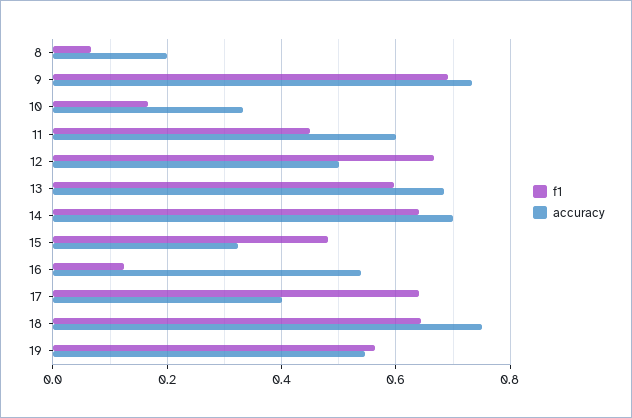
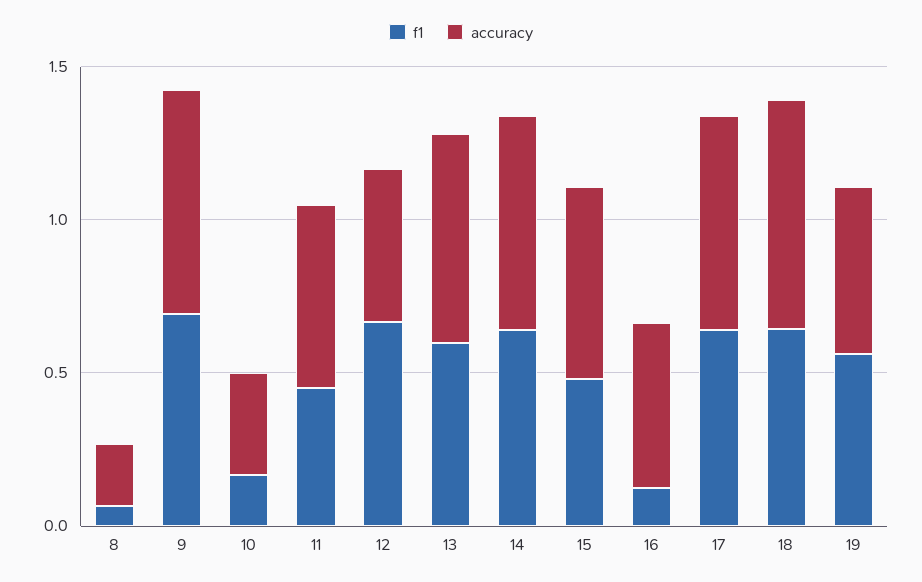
  {
    "f1": {
      "8": 0.06,
      "9": 0.7,
      "10": 0.16,
      "11": 0.46,
      "12": 0.66,
      "13": 0.6,
      "14": 0.64,
      "15": 0.48,
      "16": 0.12,
      "17": 0.64,
      "18": 0.64,
      "19": 0.56
    },
    "accuracy": {
      "8": 0.2,
      "9": 0.74,
      "10": 0.34,
      "11": 0.6,
      "12": 0.5,
      "13": 0.68,
      "14": 0.7,
-     "15": 0.32,
+     "15": 0.6,
      "16": 0.54,
-     "17": 0.4,
+     "17": 0.7,
      "18": 0.76,
      "19": 0.54
    }
  }

